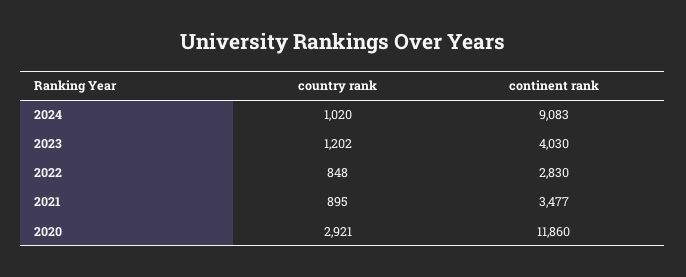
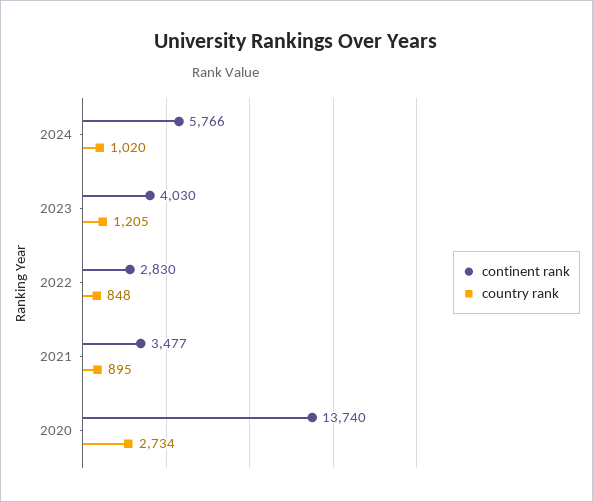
  {
    "country rank": {
      "2024": 1020,
-     "2023": 1202,
+     "2023": 1205,
      "2022": 848,
      "2021": 895,
-     "2020": 2921
+     "2020": 2734
    },
    "continent rank": {
-     "2024": 9083,
+     "2024": 5766,
      "2023": 4030,
      "2022": 2830,
      "2021": 3477,
-     "2020": 11860
+     "2020": 13740
    }
  }

